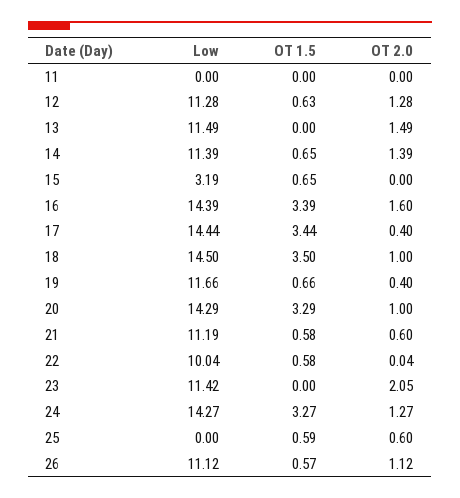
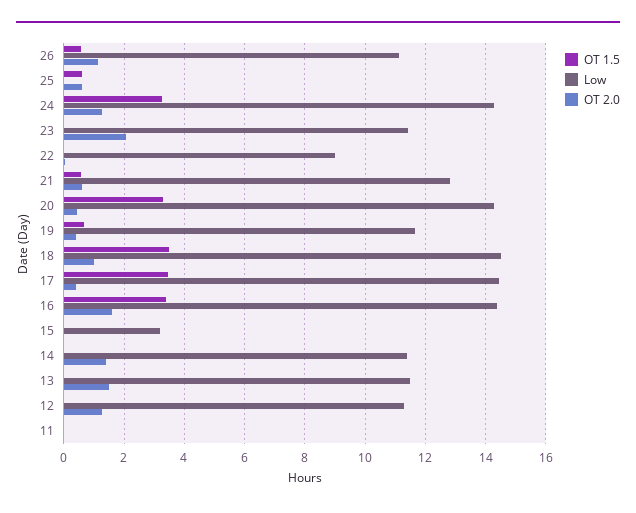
  {
    "Low": {
      "11": 0,
      "12": 11.28,
      "13": 11.49,
      "14": 11.39,
      "15": 3.19,
      "16": 14.39,
      "17": 14.44,
      "18": 14.5,
      "19": 11.66,
      "20": 14.29,
-     "21": 11.19,
+     "21": 12.8,
-     "22": 10.04,
+     "22": 9,
      "23": 11.42,
      "24": 14.27,
      "25": 0,
      "26": 11.12
    },
    "OT 1.5": {
      "11": 0,
-     "12": 0.63,
+     "12": 0,
      "13": 0,
-     "14": 0.65,
+     "14": 0,
-     "15": 0.65,
+     "15": 0,
      "16": 3.39,
      "17": 3.44,
      "18": 3.5,
      "19": 0.66,
      "20": 3.29,
      "21": 0.58,
-     "22": 0.58,
+     "22": 0,
      "23": 0,
      "24": 3.27,
      "25": 0.59,
      "26": 0.57
    },
    "OT 2.0": {
      "11": 0,
      "12": 1.28,
      "13": 1.49,
      "14": 1.39,
      "15": 0,
      "16": 1.6,
      "17": 0.4,
      "18": 1,
      "19": 0.4,
-     "20": 1,
+     "20": 0.4,
      "21": 0.6,
      "22": 0.04,
      "23": 2.05,
      "24": 1.27,
      "25": 0.6,
      "26": 1.12
    }
  }

